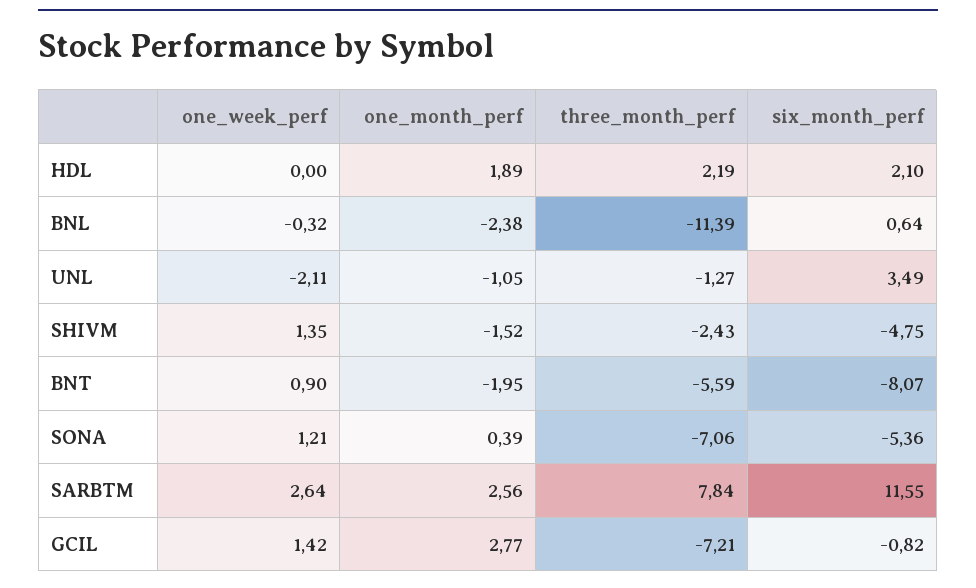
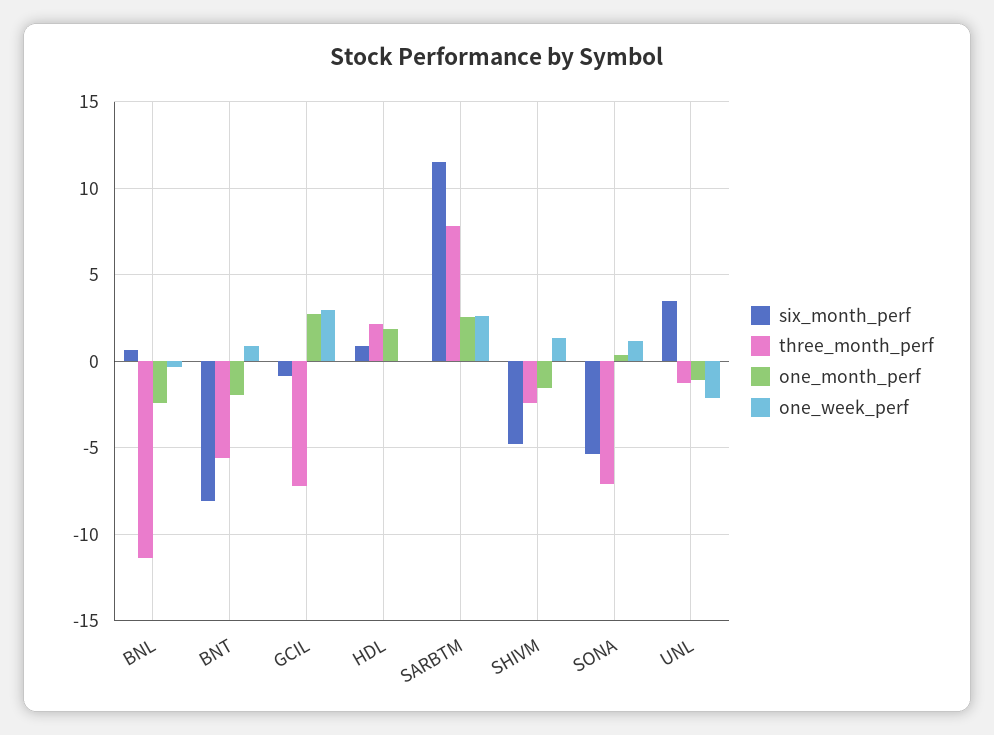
  {
    "one_week_perf": {
      "HDL": 0,
      "BNL": -0.32,
      "UNL": -2.11,
      "SHIVM": 1.35,
      "BNT": 0.9,
      "SONA": 1.21,
      "SARBTM": 2.64,
-     "GCIL": 1.42
+     "GCIL": 3
    },
    "one_month_perf": {
      "HDL": 1.89,
      "BNL": -2.38,
      "UNL": -1.05,
      "SHIVM": -1.52,
      "BNT": -1.95,
      "SONA": 0.39,
      "SARBTM": 2.56,
      "GCIL": 2.77
    },
    "three_month_perf": {
      "HDL": 2.19,
      "BNL": -11.39,
      "UNL": -1.27,
      "SHIVM": -2.43,
      "BNT": -5.59,
      "SONA": -7.06,
      "SARBTM": 7.84,
      "GCIL": -7.21
    },
    "six_month_perf": {
-     "HDL": 2.1,
+     "HDL": 1,
      "BNL": 0.64,
      "UNL": 3.49,
      "SHIVM": -4.75,
      "BNT": -8.07,
      "SONA": -5.36,
      "SARBTM": 11.55,
      "GCIL": -0.82
    }
  }

